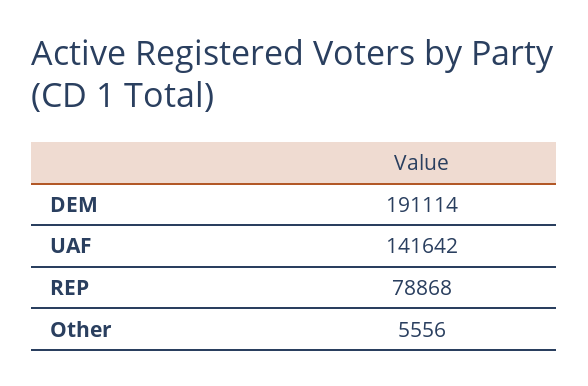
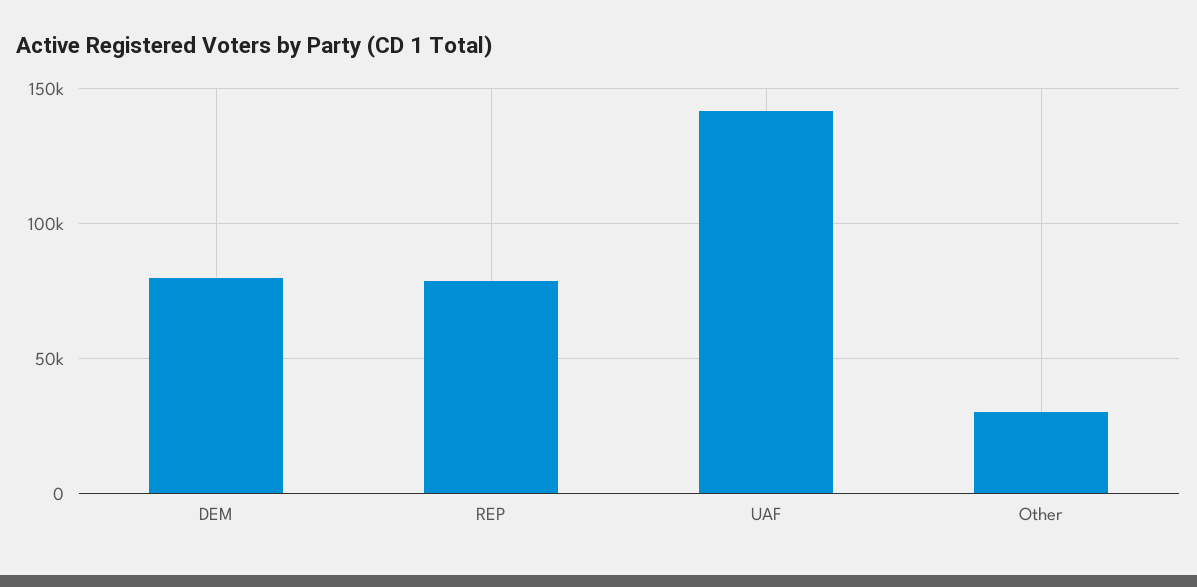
  {
-   "DEM": 191114,
+   "DEM": 80000,
    "UAF": 141642,
    "REP": 78868,
-   "Other": 5556
+   "Other": 30000
  }

